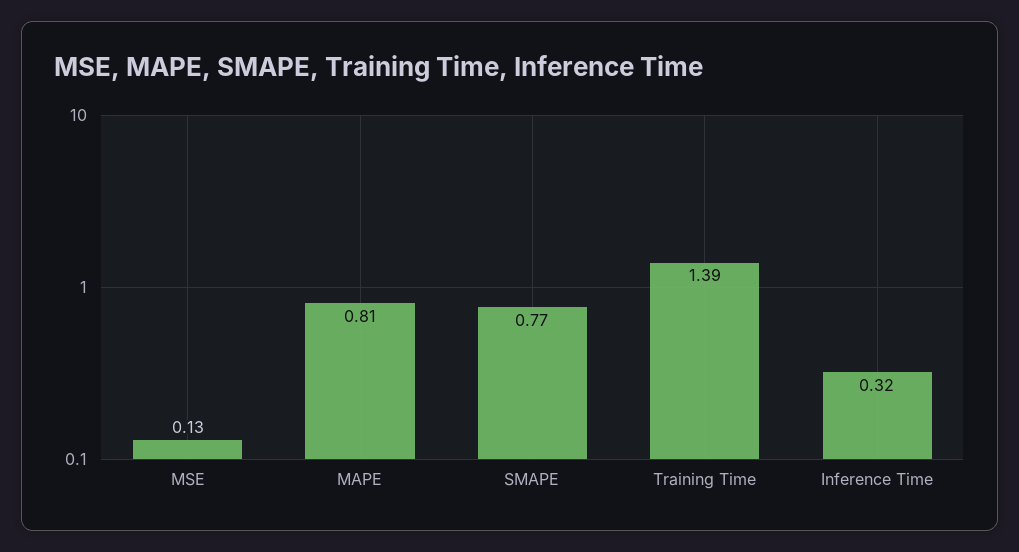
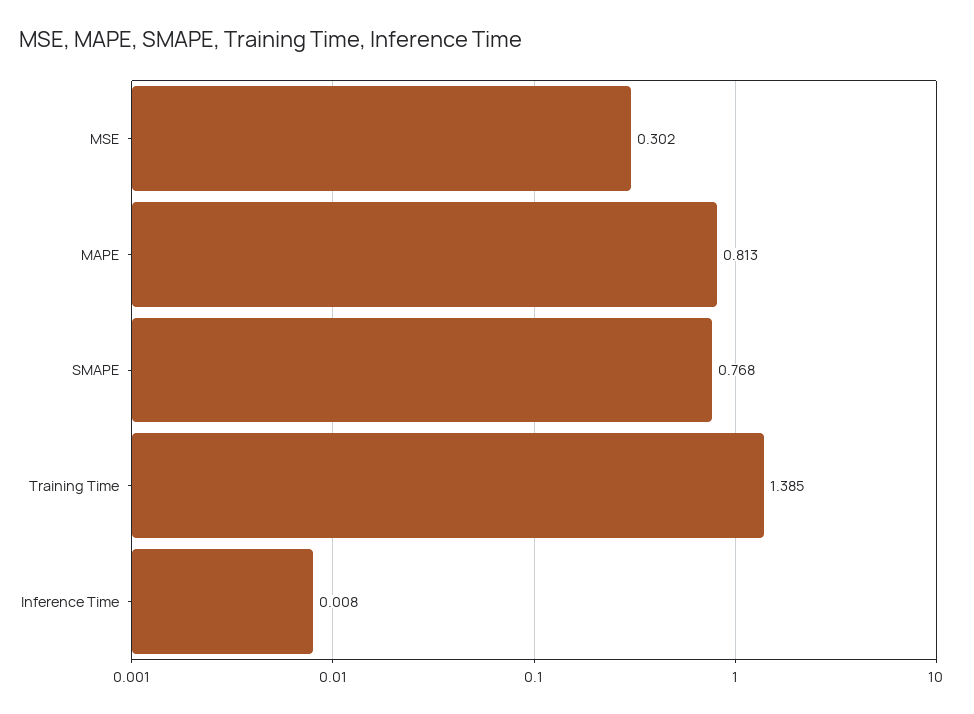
  {
-   "MSE": 0.13,
+   "MSE": 0.302,
    "MAPE": 0.813,
    "SMAPE": 0.768,
    "Training Time": 1.385,
-   "Inference Time": 0.32
+   "Inference Time": 0.008
  }

